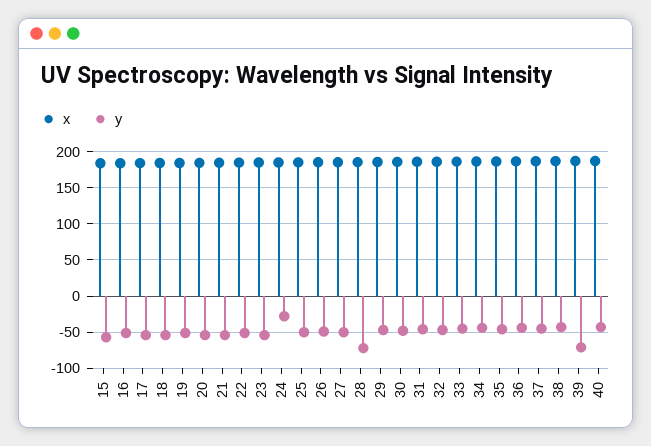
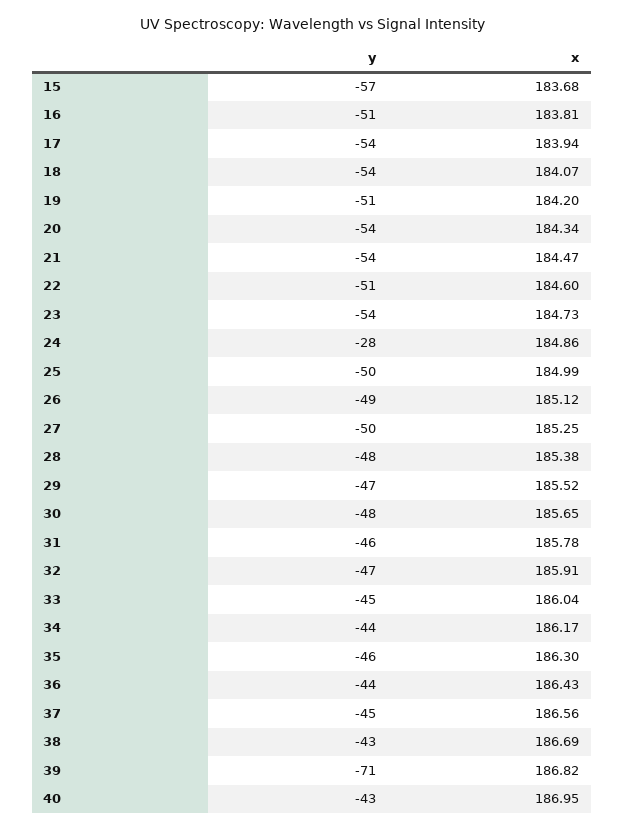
  {
    "x": {
      "15": 183.68,
      "16": 183.81,
      "17": 183.94,
      "18": 184.07,
      "19": 184.2,
      "20": 184.34,
      "21": 184.47,
      "22": 184.6,
      "23": 184.73,
      "24": 184.86,
      "25": 184.99,
      "26": 185.12,
      "27": 185.25,
      "28": 185.38,
      "29": 185.52,
      "30": 185.65,
      "31": 185.78,
      "32": 185.91,
      "33": 186.04,
      "34": 186.17,
      "35": 186.3,
      "36": 186.43,
      "37": 186.56,
      "38": 186.69,
      "39": 186.82,
      "40": 186.95
    },
    "y": {
      "15": -57,
      "16": -51,
      "17": -54,
      "18": -54,
      "19": -51,
      "20": -54,
      "21": -54,
      "22": -51,
      "23": -54,
      "24": -28,
      "25": -50,
      "26": -49,
      "27": -50,
-     "28": -70,
+     "28": -48,
      "29": -47,
      "30": -48,
      "31": -46,
      "32": -47,
      "33": -45,
      "34": -44,
      "35": -46,
      "36": -44,
      "37": -45,
      "38": -43,
      "39": -71,
      "40": -43
    }
  }

